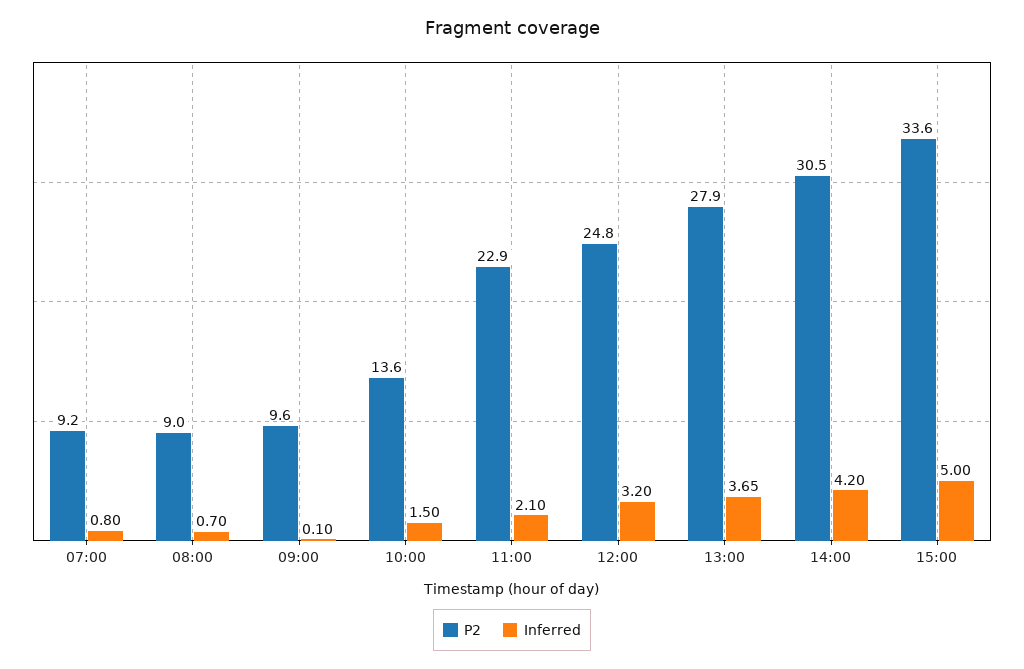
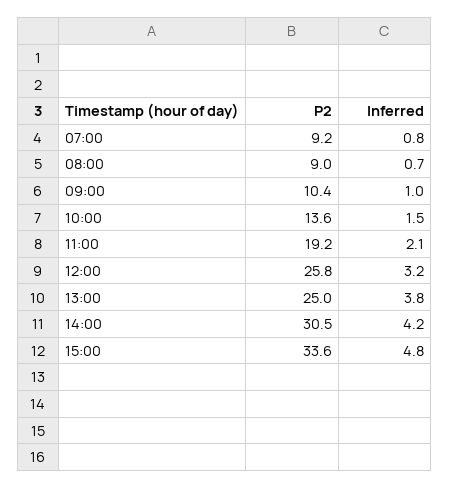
  {
    "P2": {
      "07:00": 9.2,
      "08:00": 9,
-     "09:00": 9.6,
+     "09:00": 10.4,
      "10:00": 13.6,
-     "11:00": 22.9,
+     "11:00": 19.2,
-     "12:00": 24.8,
+     "12:00": 25.8,
-     "13:00": 27.9,
+     "13:00": 25,
      "14:00": 30.5,
      "15:00": 33.6
    },
    "Inferred": {
      "07:00": 0.8,
      "08:00": 0.7,
-     "09:00": 0.1,
+     "09:00": 1,
      "10:00": 1.5,
      "11:00": 2.1,
      "12:00": 3.2,
-     "13:00": 3.65,
+     "13:00": 3.8,
      "14:00": 4.2,
-     "15:00": 5
+     "15:00": 4.8
    }
  }

